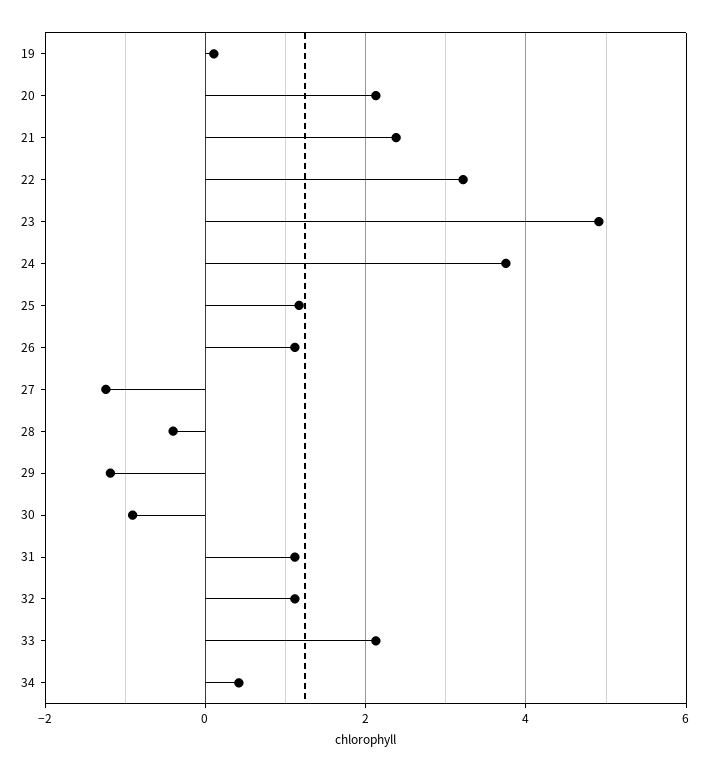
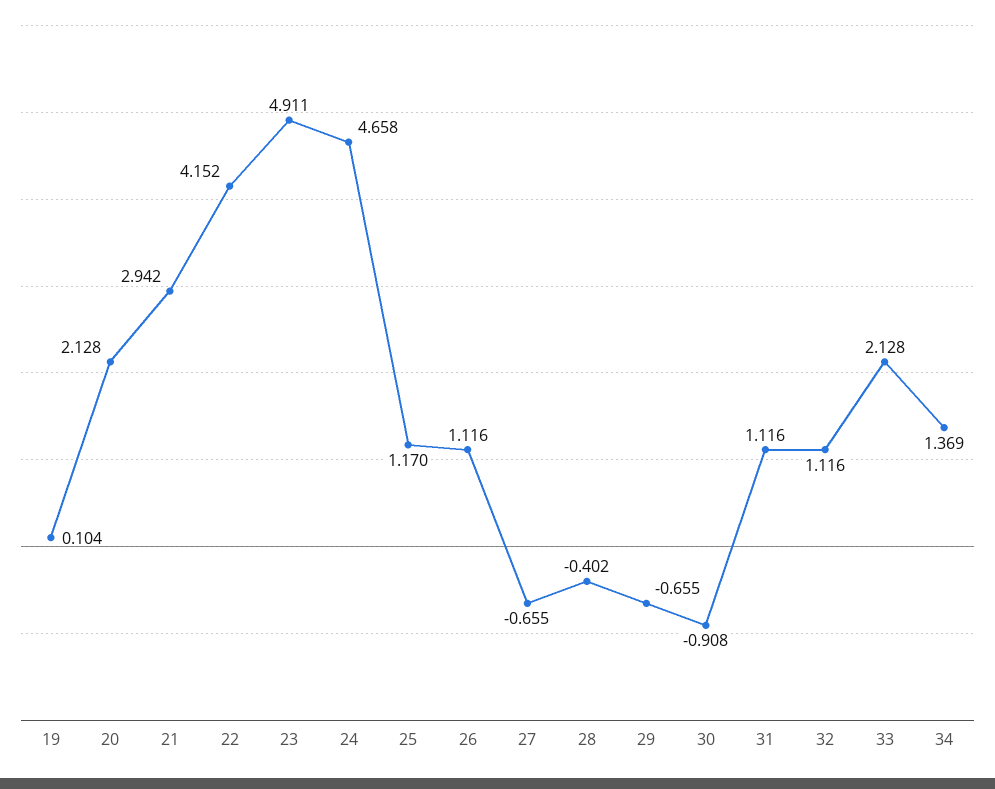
  {
    "19": 0.104,
    "20": 2.128,
-   "21": 2.4,
+   "21": 2.942,
-   "22": 3.2,
+   "22": 4.152,
    "23": 4.911,
-   "24": 3.8,
+   "24": 4.658,
    "25": 1.17,
    "26": 1.116,
-   "27": -1.2,
+   "27": -0.655,
    "28": -0.402,
-   "29": -1.2,
+   "29": -0.655,
    "30": -0.908,
    "31": 1.116,
    "32": 1.116,
    "33": 2.128,
-   "34": 0.4
+   "34": 1.369
  }

